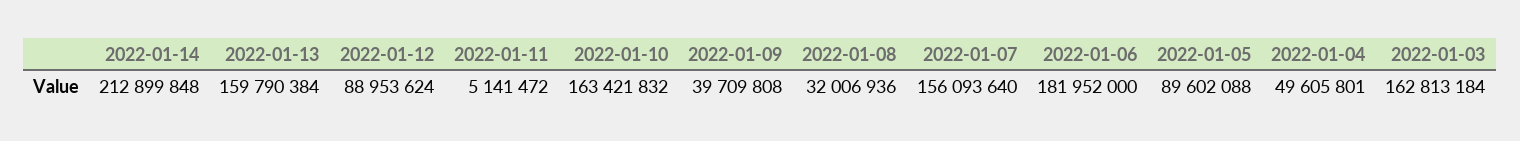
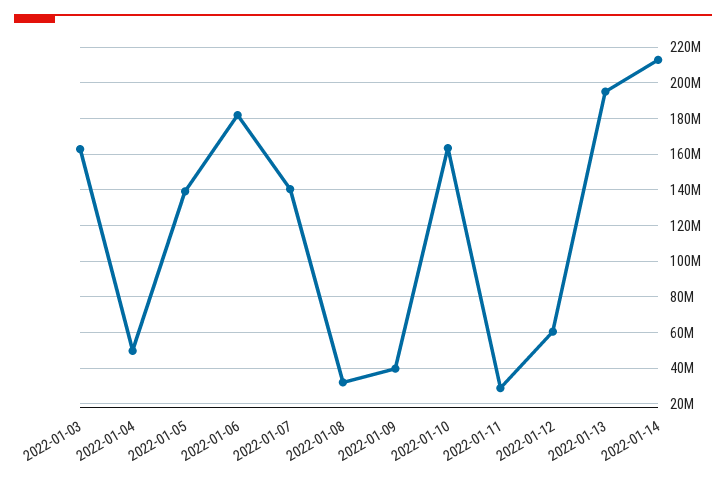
  {
    "2022-01-14": 212899848,
-   "2022-01-13": 159790384,
+   "2022-01-13": 195000000,
-   "2022-01-12": 88953624,
+   "2022-01-12": 60000000,
-   "2022-01-11": 5141472,
+   "2022-01-11": 30000000,
    "2022-01-10": 163421832,
    "2022-01-09": 39709808,
    "2022-01-08": 32006936,
-   "2022-01-07": 156093640,
+   "2022-01-07": 140000000,
    "2022-01-06": 181952000,
-   "2022-01-05": 89602088,
+   "2022-01-05": 140000000,
    "2022-01-04": 49605801,
    "2022-01-03": 162813184
  }

